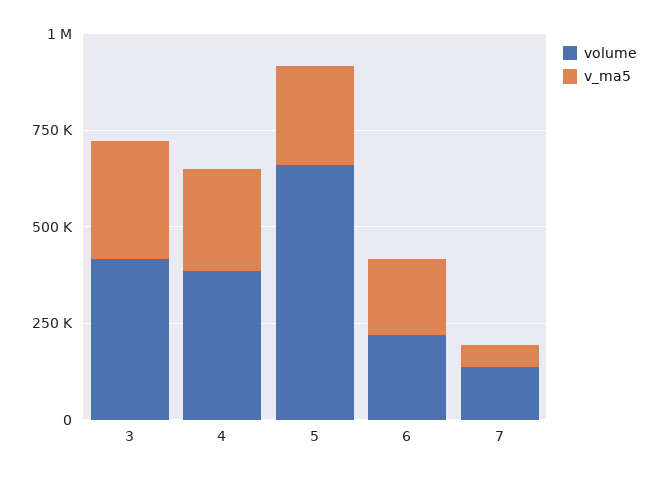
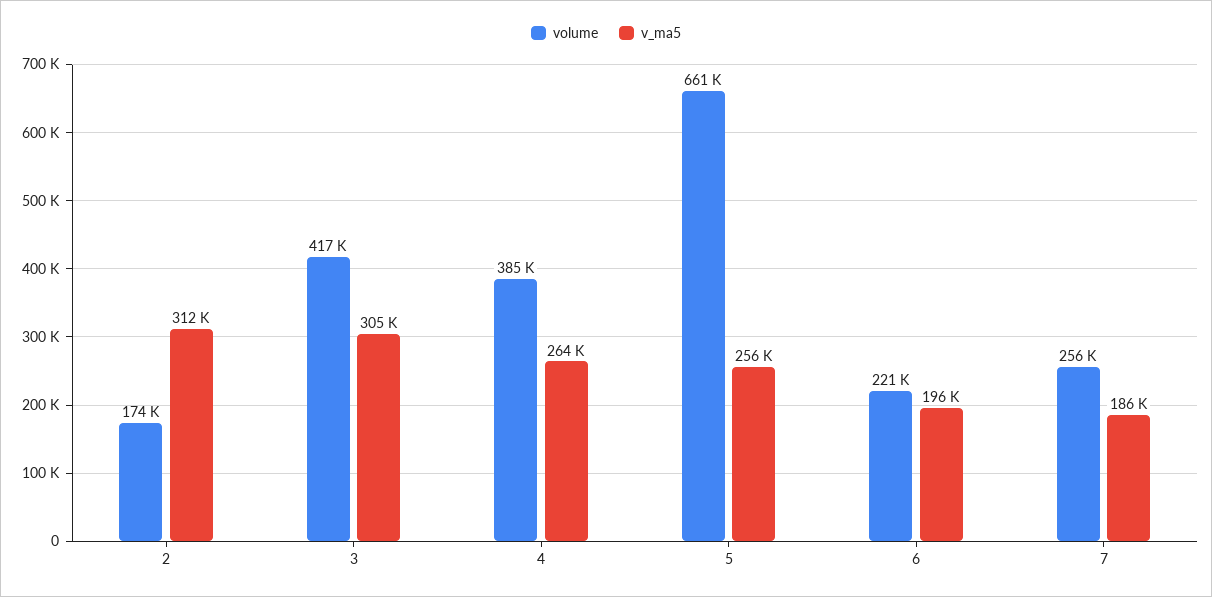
  {
    "volume": {
      "3": 417000,
      "4": 385000,
      "5": 661000,
      "6": 221000,
-     "7": 150000
+     "7": 256000,
+     "2": 174000
    },
    "v_ma5": {
      "3": 305000,
      "4": 264000,
      "5": 256000,
      "6": 196000,
-     "7": 50000
+     "7": 186000,
+     "2": 312000
    }
  }

